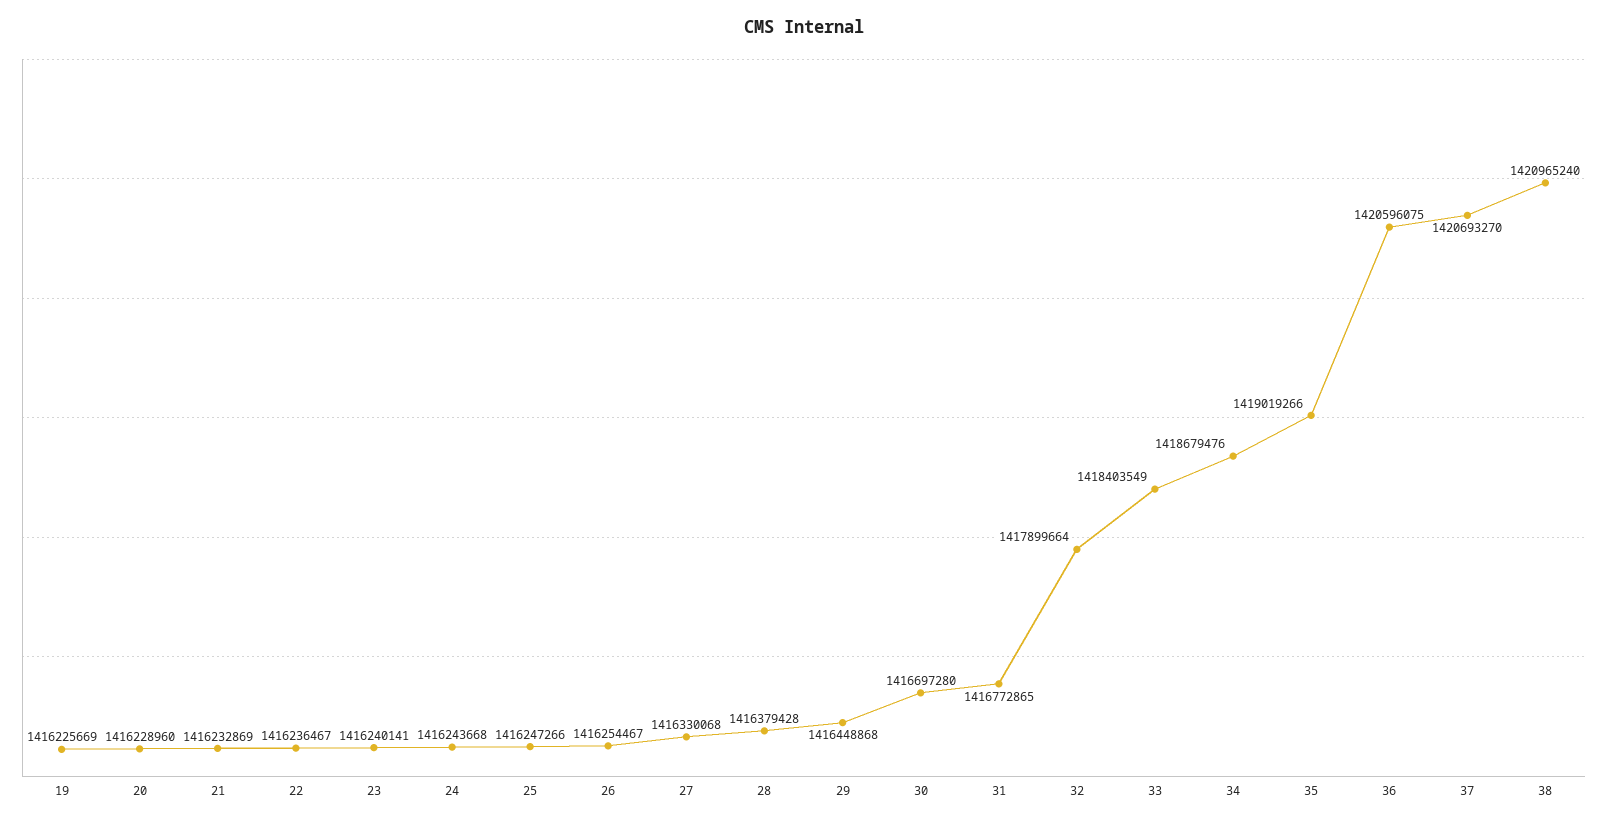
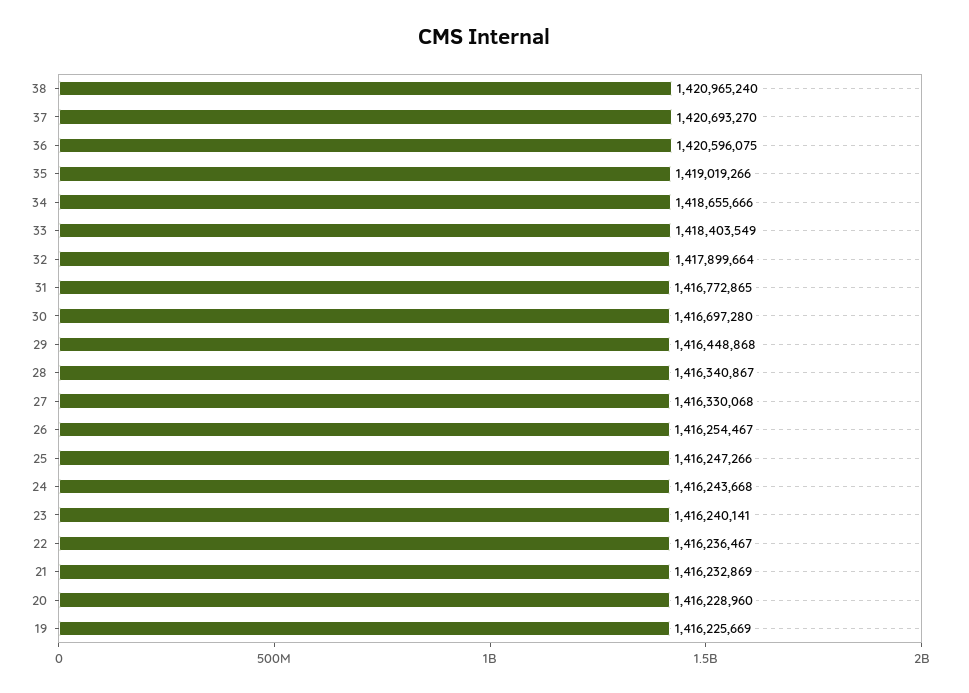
  {
    "19": 1416225669,
    "20": 1416228960,
    "21": 1416232869,
    "22": 1416236467,
    "23": 1416240141,
    "24": 1416243668,
    "25": 1416247266,
    "26": 1416254467,
    "27": 1416330068,
-   "28": 1416379428,
+   "28": 1416340867,
    "29": 1416448868,
    "30": 1416697280,
    "31": 1416772865,
    "32": 1417899664,
    "33": 1418403549,
-   "34": 1418679476,
+   "34": 1418655666,
    "35": 1419019266,
    "36": 1420596075,
    "37": 1420693270,
    "38": 1420965240
  }

